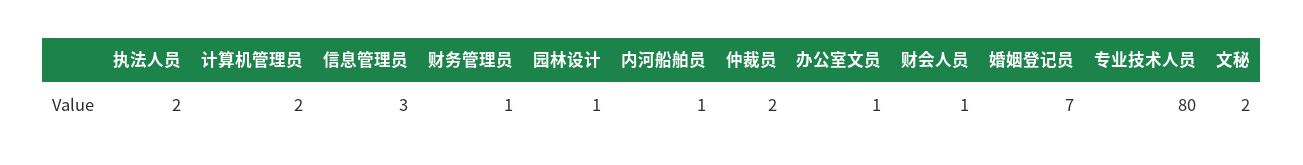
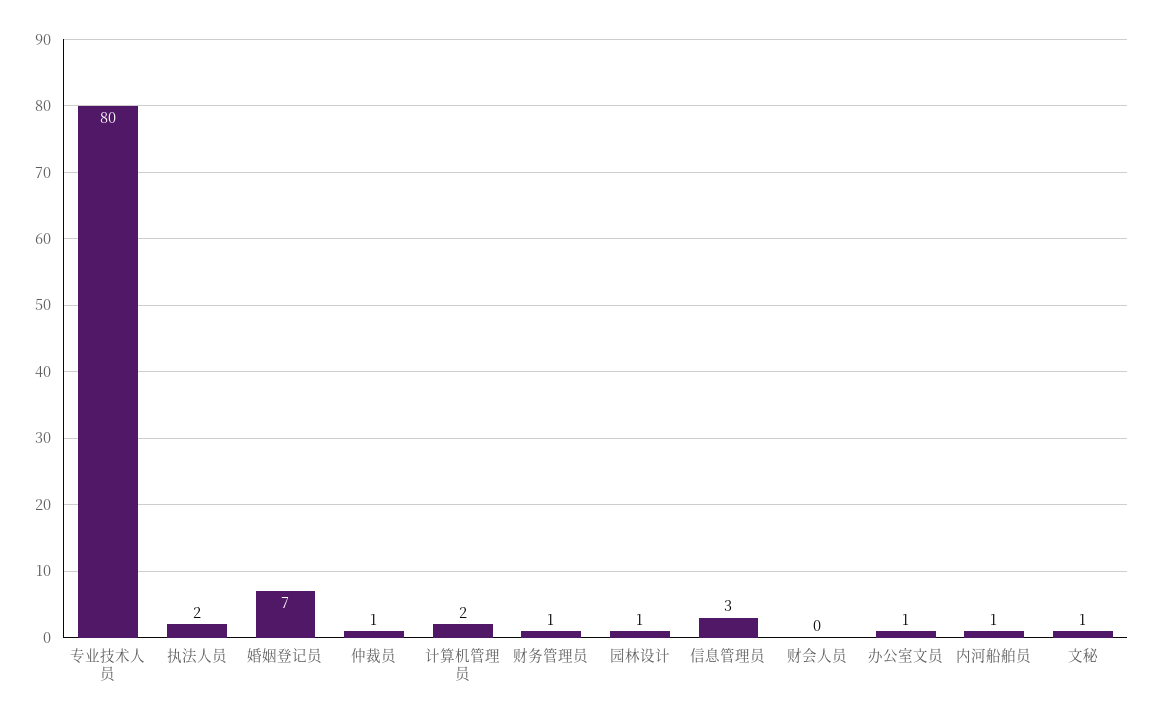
  {
    "执法人员": 2,
    "计算机管理员": 2,
    "信息管理员": 3,
    "财务管理员": 1,
    "园林设计": 1,
    "内河船舶员": 1,
-   "仲裁员": 2,
+   "仲裁员": 1,
    "办公室文员": 1,
-   "财会人员": 1,
+   "财会人员": 0,
    "婚姻登记员": 7,
    "专业技术人员": 80,
-   "文秘": 2
+   "文秘": 1
  }

